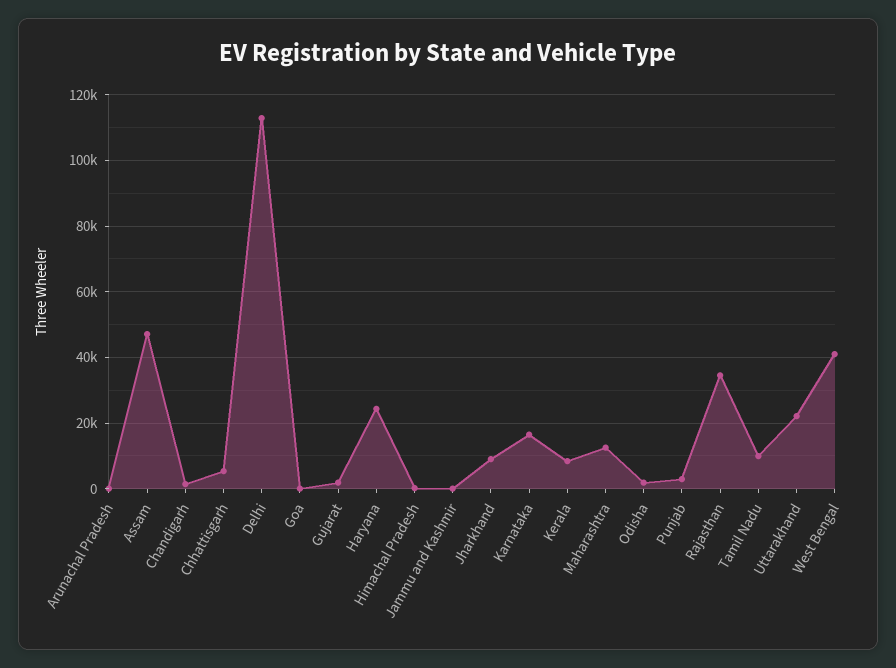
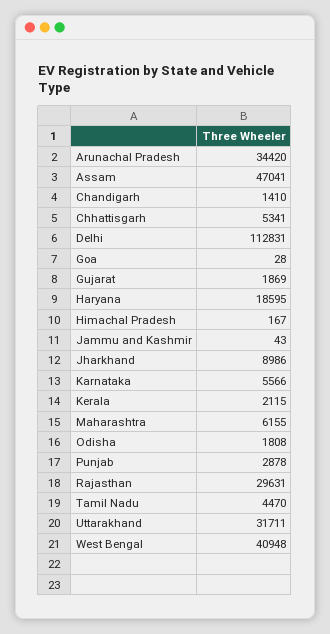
  {
-   "Arunachal Pradesh": 0,
+   "Arunachal Pradesh": 34420,
    "Assam": 47041,
    "Chandigarh": 1410,
    "Chhattisgarh": 5341,
    "Delhi": 112831,
    "Goa": 28,
    "Gujarat": 1869,
-   "Haryana": 24000,
+   "Haryana": 18595,
    "Himachal Pradesh": 167,
    "Jammu and Kashmir": 43,
    "Jharkhand": 8986,
-   "Karnataka": 16000,
+   "Karnataka": 5566,
-   "Kerala": 8000,
+   "Kerala": 2115,
-   "Maharashtra": 12000,
+   "Maharashtra": 6155,
    "Odisha": 1808,
    "Punjab": 2878,
-   "Rajasthan": 34000,
+   "Rajasthan": 29631,
-   "Tamil Nadu": 10000,
+   "Tamil Nadu": 4470,
-   "Uttarakhand": 22000,
+   "Uttarakhand": 31711,
    "West Bengal": 40948
  }

